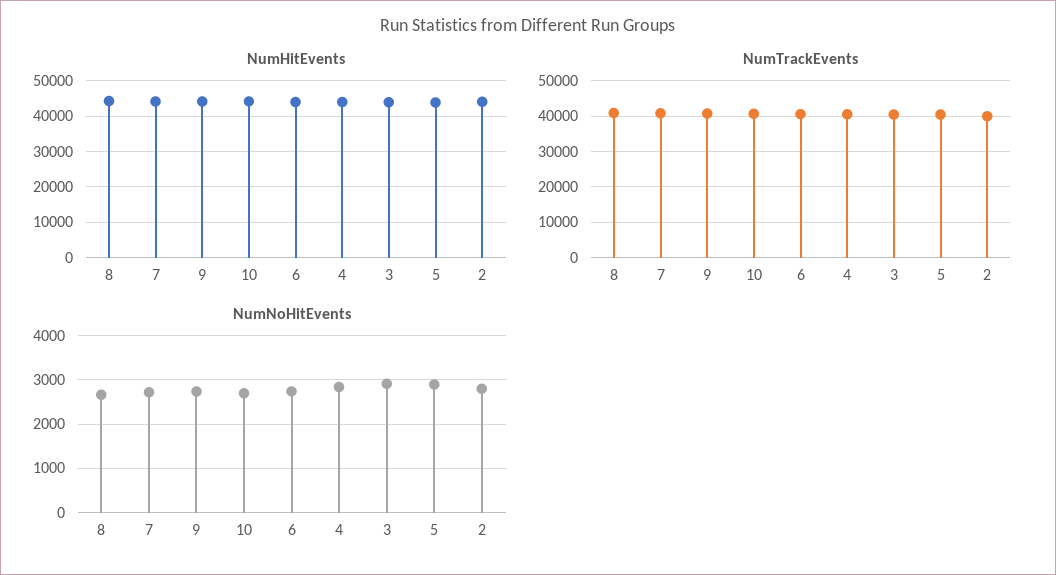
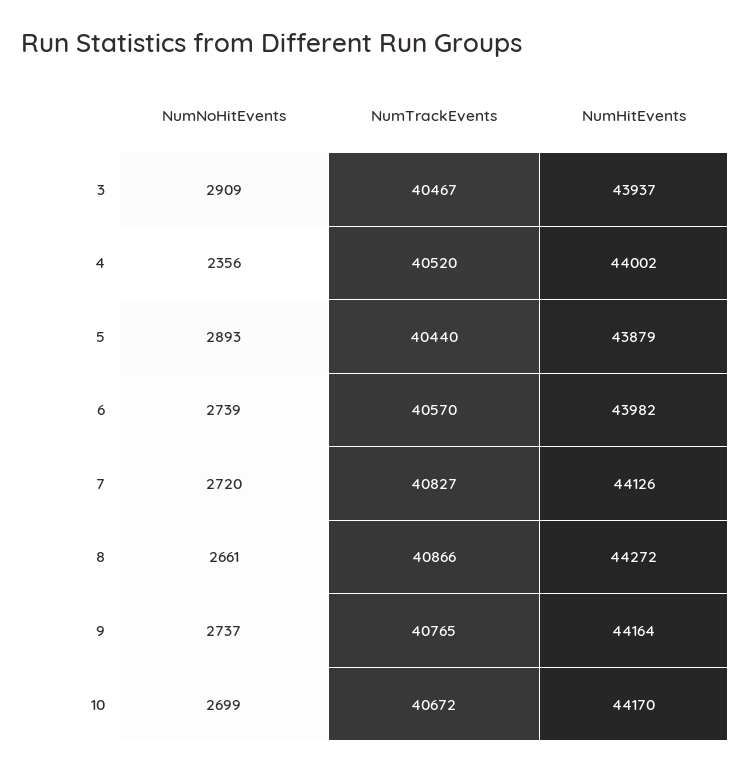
  {
    "NumHitEvents": {
      "8": 44272,
      "7": 44126,
      "9": 44164,
      "10": 44170,
      "6": 43982,
      "4": 44002,
      "3": 43937,
-     "5": 43879,
+     "5": 43879
-     "2": 44000
    },
    "NumTrackEvents": {
      "8": 40866,
      "7": 40827,
      "9": 40765,
      "10": 40672,
      "6": 40570,
      "4": 40520,
      "3": 40467,
-     "5": 40440,
+     "5": 40440
-     "2": 40000
    },
    "NumNoHitEvents": {
      "8": 2661,
      "7": 2720,
      "9": 2737,
      "10": 2699,
      "6": 2739,
-     "4": 2800,
+     "4": 2356,
      "3": 2909,
-     "5": 2893,
+     "5": 2893
-     "2": 2800
    }
  }

